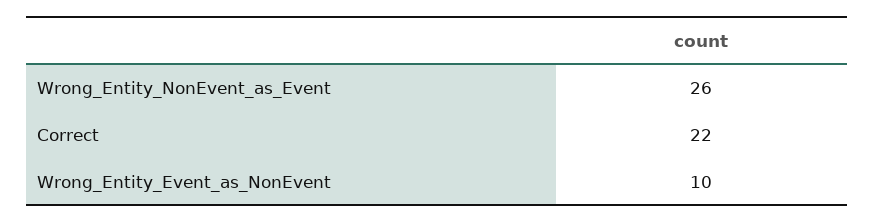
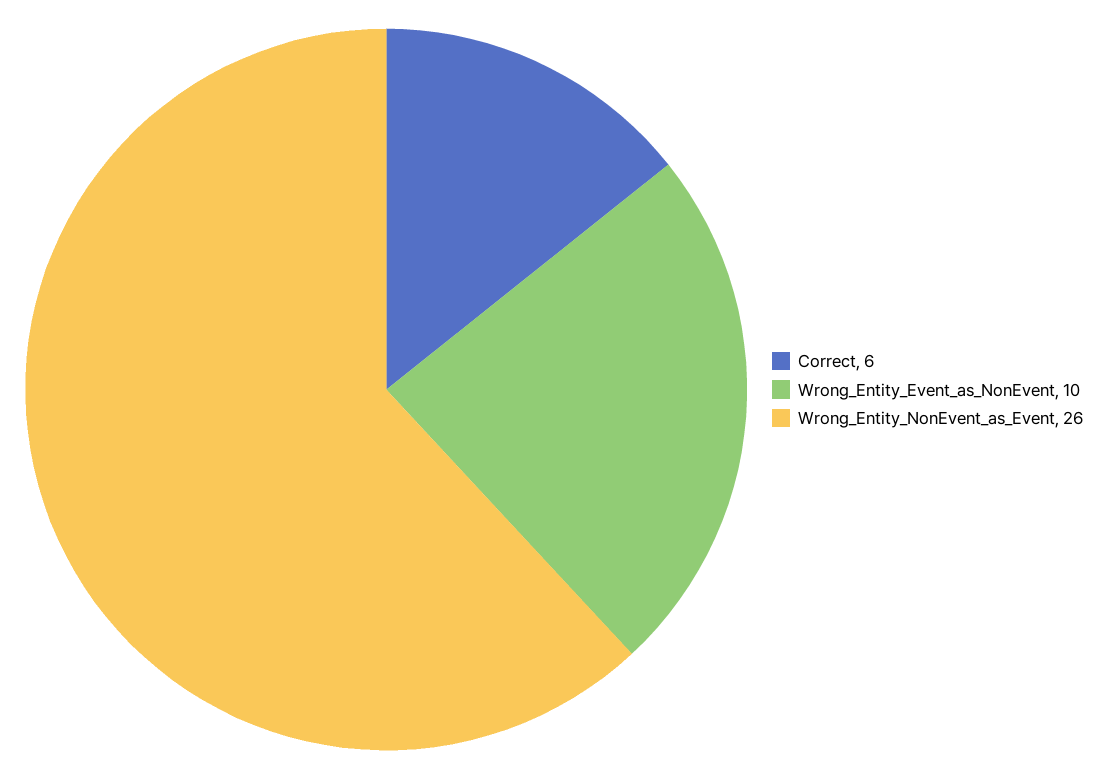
  {
    "Wrong_Entity_NonEvent_as_Event": 26,
-   "Correct": 22,
+   "Correct": 6,
    "Wrong_Entity_Event_as_NonEvent": 10
  }

